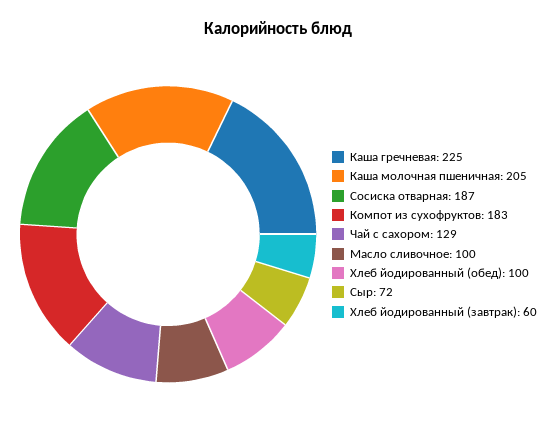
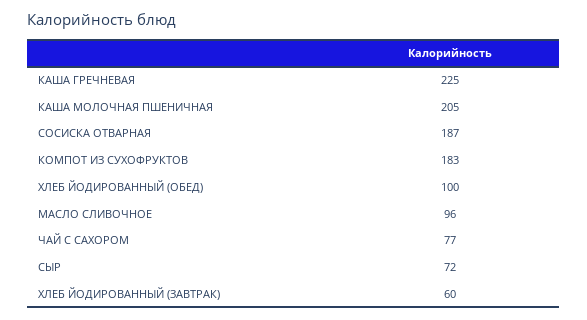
  {
    "Каша гречневая": 225,
    "Каша молочная пшеничная": 205,
    "Сосиска отварная": 187,
    "Компот из сухофруктов": 183,
-   "Чай с сахором": 129,
+   "Чай с сахором": 77,
-   "Масло сливочное": 100,
+   "Масло сливочное": 96,
    "Хлеб йодированный (обед)": 100,
    "Сыр": 72,
    "Хлеб йодированный (завтрак)": 60
  }

